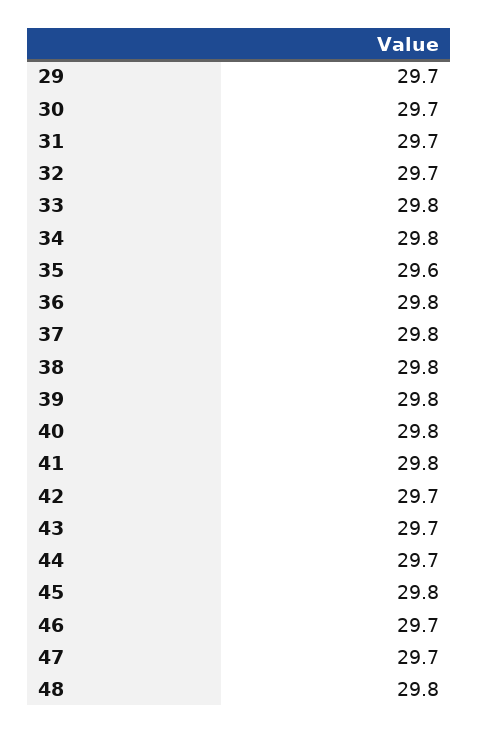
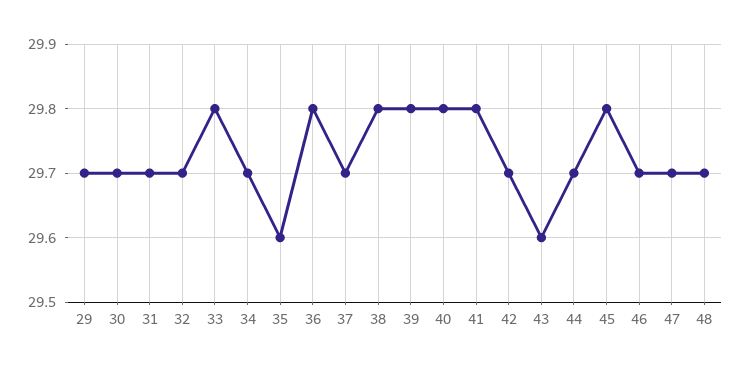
  {
    "29": 29.7,
    "30": 29.7,
    "31": 29.7,
    "32": 29.7,
    "33": 29.8,
-   "34": 29.8,
+   "34": 29.7,
    "35": 29.6,
    "36": 29.8,
-   "37": 29.8,
+   "37": 29.7,
    "38": 29.8,
    "39": 29.8,
    "40": 29.8,
    "41": 29.8,
    "42": 29.7,
-   "43": 29.7,
+   "43": 29.6,
    "44": 29.7,
    "45": 29.8,
    "46": 29.7,
    "47": 29.7,
-   "48": 29.8
+   "48": 29.7
  }

